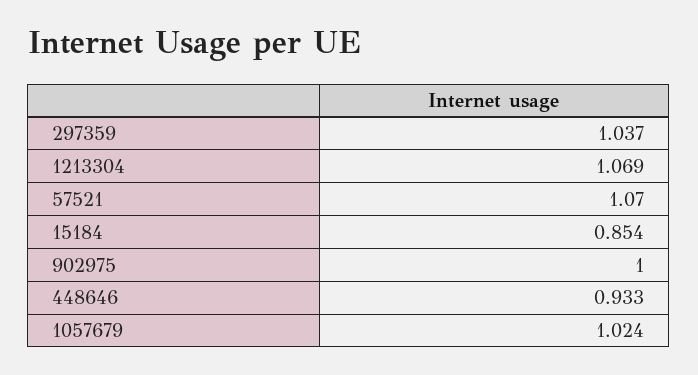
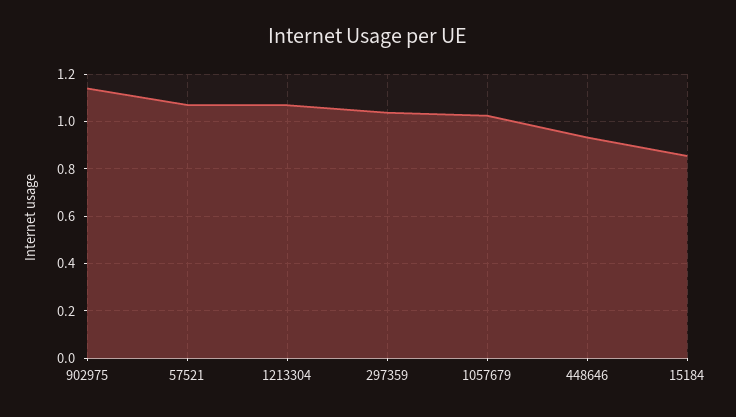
  {
    "297359": 1.037,
    "1213304": 1.069,
    "57521": 1.07,
    "15184": 0.854,
-   "902975": 1,
+   "902975": 1.15,
    "448646": 0.933,
    "1057679": 1.024
  }

